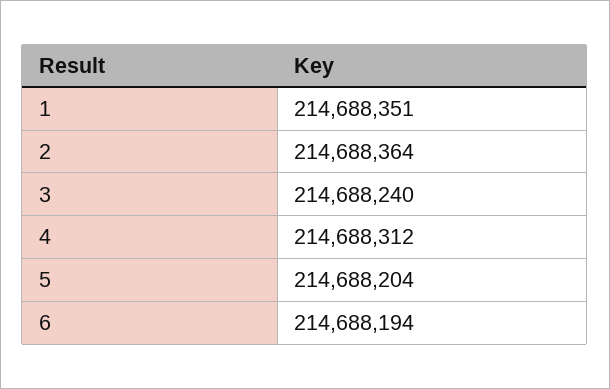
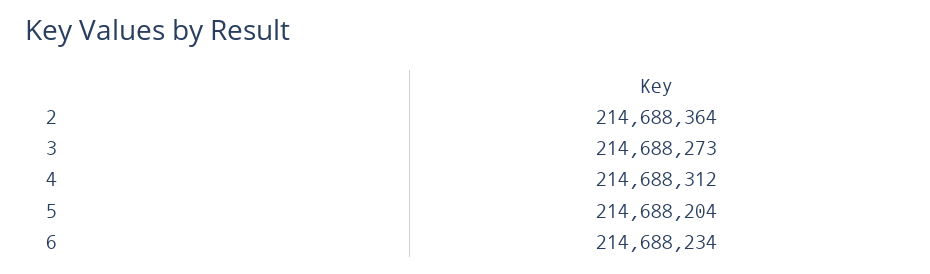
  {
-   "1": 214688351,
    "2": 214688364,
-   "3": 214688240,
+   "3": 214688273,
    "4": 214688312,
    "5": 214688204,
-   "6": 214688194
+   "6": 214688234
  }

